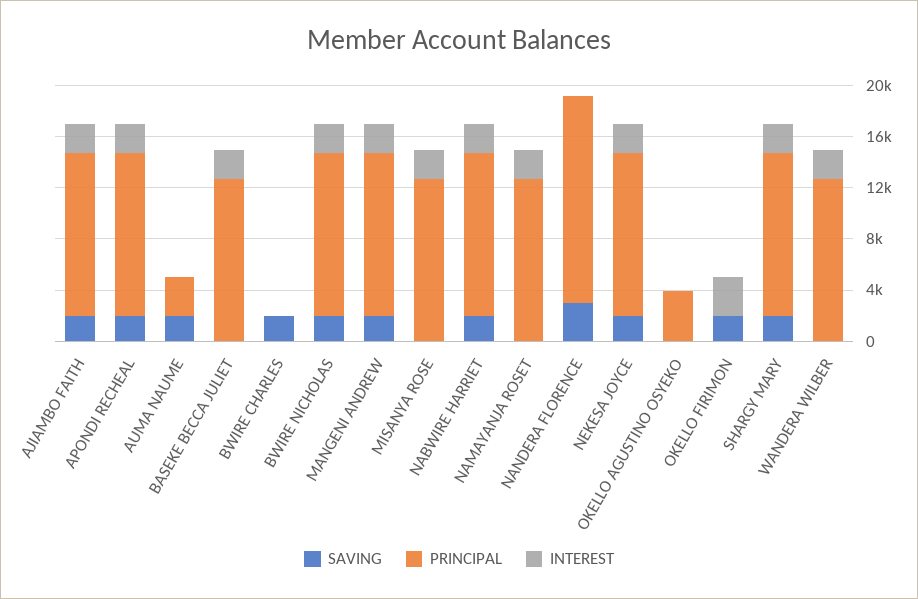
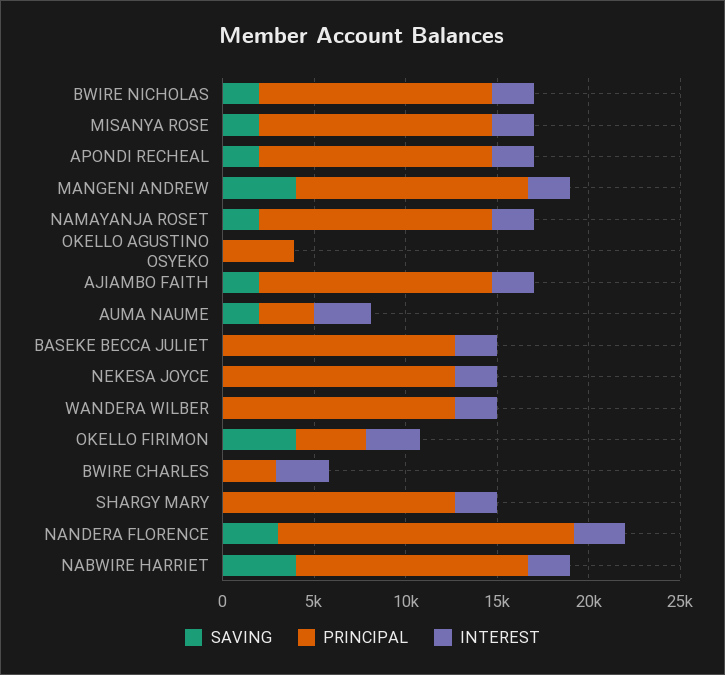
  {
    "SAVING": {
      "AJIAMBO FAITH": 2000,
      "APONDI RECHEAL": 2000,
      "AUMA NAUME": 2000,
      "BASEKE BECCA JULIET": 0,
-     "BWIRE CHARLES": 2000,
+     "BWIRE CHARLES": 0,
      "BWIRE NICHOLAS": 2000,
-     "MANGENI ANDREW": 2000,
+     "MANGENI ANDREW": 4000,
-     "MISANYA ROSE": 0,
+     "MISANYA ROSE": 2000,
-     "NABWIRE HARRIET": 2000,
+     "NABWIRE HARRIET": 4000,
-     "NAMAYANJA ROSET": 0,
+     "NAMAYANJA ROSET": 2000,
      "NANDERA FLORENCE": 3000,
-     "NEKESA JOYCE": 2000,
+     "NEKESA JOYCE": 0,
      "OKELLO AGUSTINO OSYEKO": 0,
-     "OKELLO FIRIMON": 2000,
+     "OKELLO FIRIMON": 4000,
-     "SHARGY MARY": 2000,
+     "SHARGY MARY": 0,
      "WANDERA WILBER": 0
    },
    "PRINCIPAL": {
      "AJIAMBO FAITH": 13000,
      "APONDI RECHEAL": 13000,
      "AUMA NAUME": 3000,
      "BASEKE BECCA JULIET": 13000,
-     "BWIRE CHARLES": 0,
+     "BWIRE CHARLES": 3000,
      "BWIRE NICHOLAS": 13000,
      "MANGENI ANDREW": 13000,
      "MISANYA ROSE": 13000,
      "NABWIRE HARRIET": 13000,
      "NAMAYANJA ROSET": 13000,
      "NANDERA FLORENCE": 16000,
      "NEKESA JOYCE": 13000,
      "OKELLO AGUSTINO OSYEKO": 4000,
-     "OKELLO FIRIMON": 0,
+     "OKELLO FIRIMON": 4000,
      "SHARGY MARY": 13000,
      "WANDERA WILBER": 13000
    },
    "INTEREST": {
      "AJIAMBO FAITH": 2000,
      "APONDI RECHEAL": 2000,
-     "AUMA NAUME": 0,
+     "AUMA NAUME": 3000,
      "BASEKE BECCA JULIET": 2000,
-     "BWIRE CHARLES": 0,
+     "BWIRE CHARLES": 3000,
      "BWIRE NICHOLAS": 2000,
      "MANGENI ANDREW": 2000,
      "MISANYA ROSE": 2000,
      "NABWIRE HARRIET": 2000,
      "NAMAYANJA ROSET": 2000,
-     "NANDERA FLORENCE": 0,
+     "NANDERA FLORENCE": 3000,
      "NEKESA JOYCE": 2000,
      "OKELLO AGUSTINO OSYEKO": 0,
      "OKELLO FIRIMON": 3000,
      "SHARGY MARY": 2000,
      "WANDERA WILBER": 2000
    }
  }

